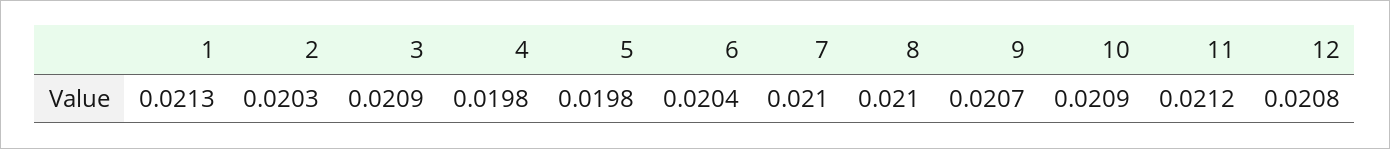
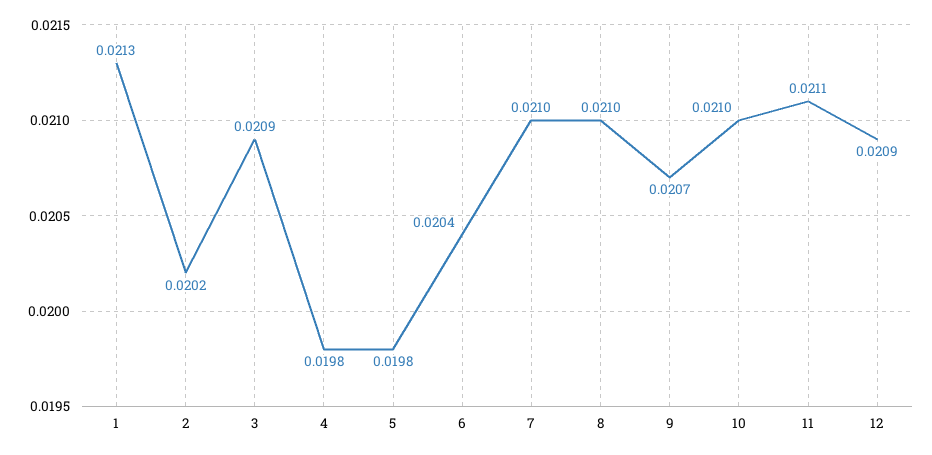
  {
    "1": 0.0213,
-   "2": 0.0203,
+   "2": 0.0202,
    "3": 0.0209,
    "4": 0.0198,
    "5": 0.0198,
    "6": 0.0204,
    "7": 0.021,
    "8": 0.021,
    "9": 0.0207,
-   "10": 0.0209,
+   "10": 0.021,
-   "11": 0.0212,
+   "11": 0.0211,
-   "12": 0.0208
+   "12": 0.0209
  }

